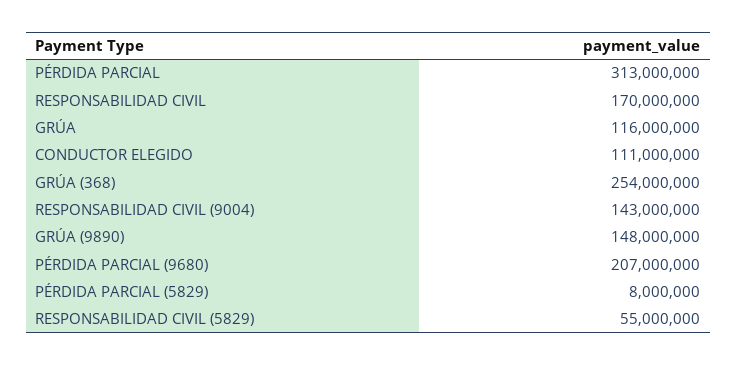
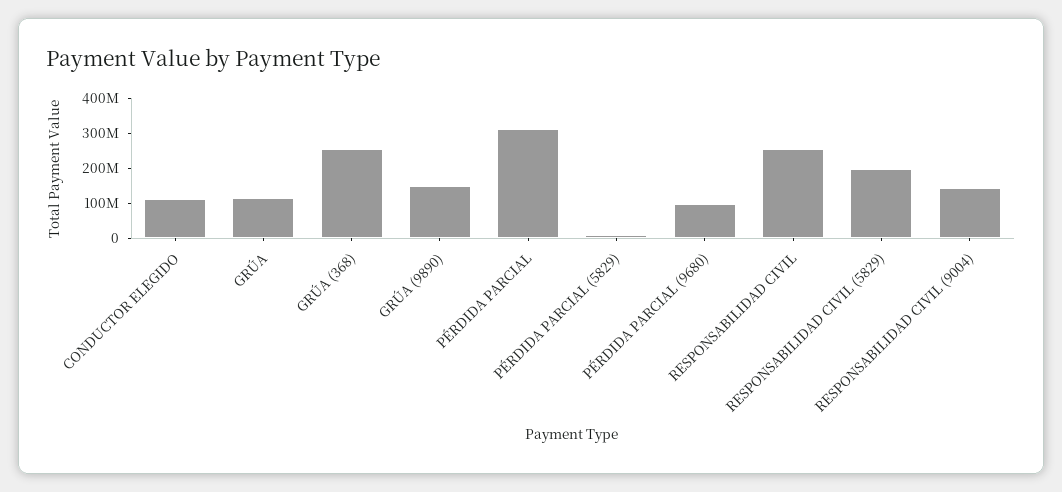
  {
    "PÉRDIDA PARCIAL": 313000000,
-   "RESPONSABILIDAD CIVIL": 170000000,
+   "RESPONSABILIDAD CIVIL": 250000000,
    "GRÚA": 116000000,
    "CONDUCTOR ELEGIDO": 111000000,
    "GRÚA (368)": 254000000,
    "RESPONSABILIDAD CIVIL (9004)": 143000000,
    "GRÚA (9890)": 148000000,
-   "PÉRDIDA PARCIAL (9680)": 207000000,
+   "PÉRDIDA PARCIAL (9680)": 100000000,
    "PÉRDIDA PARCIAL (5829)": 8000000,
-   "RESPONSABILIDAD CIVIL (5829)": 55000000
+   "RESPONSABILIDAD CIVIL (5829)": 200000000
  }

